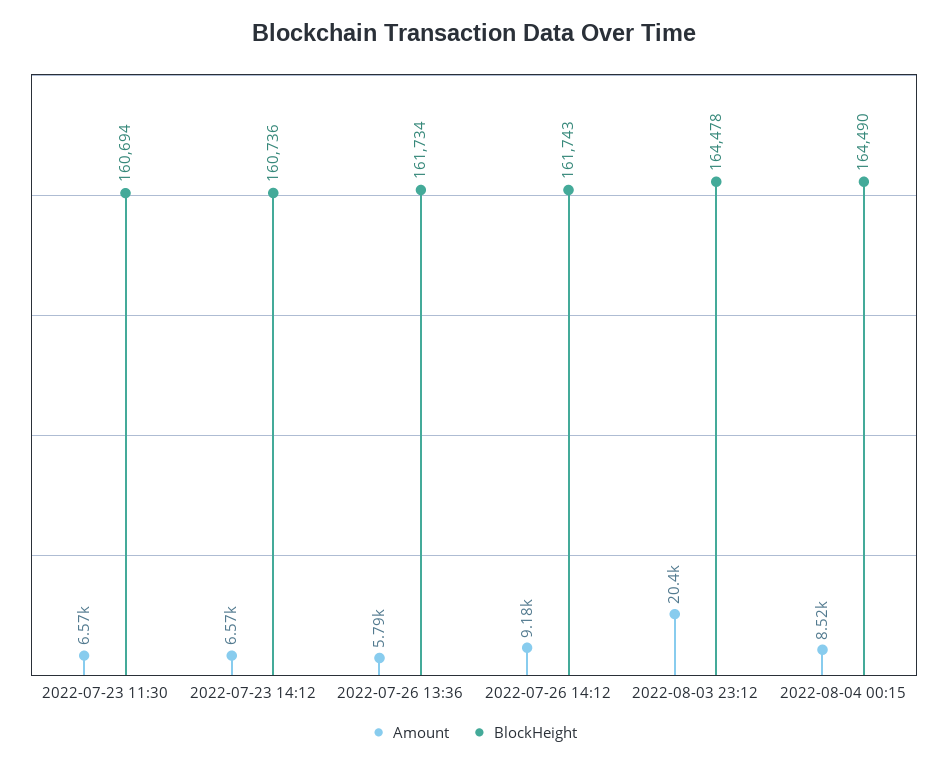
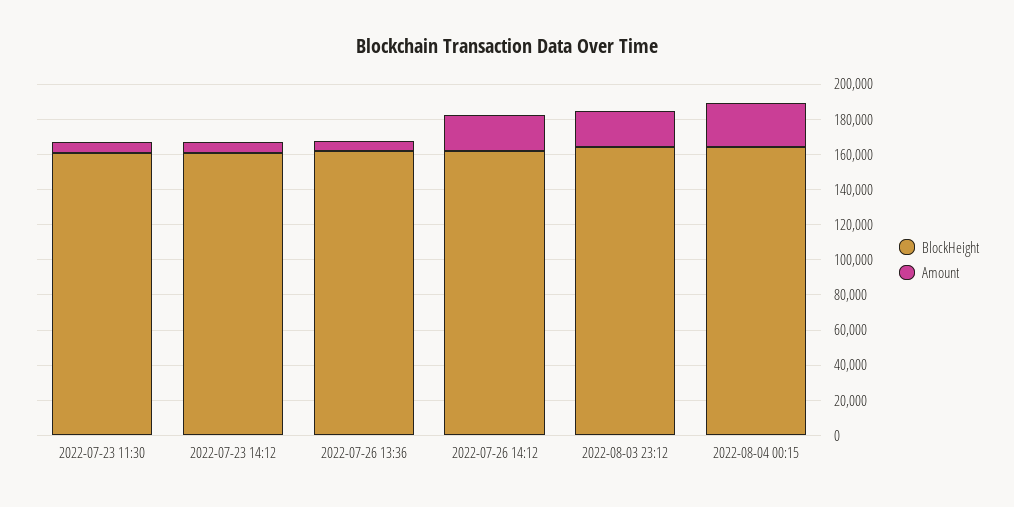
  {
    "Amount": {
      "2022-07-23 11:30": 6570,
      "2022-07-23 14:12": 6570,
      "2022-07-26 13:36": 5790,
-     "2022-07-26 14:12": 9180,
+     "2022-07-26 14:12": 20000,
      "2022-08-03 23:12": 20400,
-     "2022-08-04 00:15": 8520
+     "2022-08-04 00:15": 25000
    },
    "BlockHeight": {
      "2022-07-23 11:30": 160694,
      "2022-07-23 14:12": 160736,
      "2022-07-26 13:36": 161734,
      "2022-07-26 14:12": 161743,
      "2022-08-03 23:12": 164478,
      "2022-08-04 00:15": 164490
    }
  }

